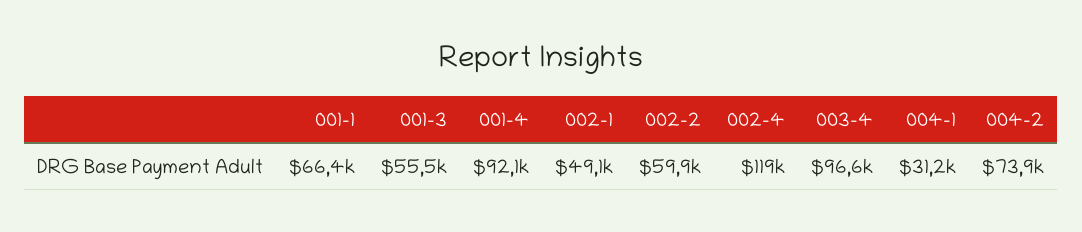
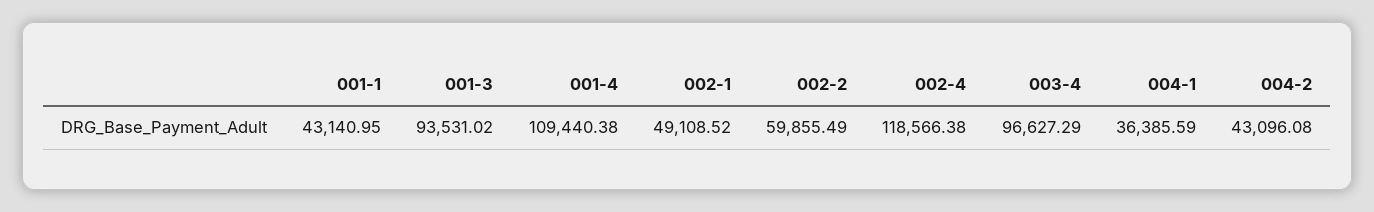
  {
-   "001-1": 66400,
+   "001-1": 43140.95,
-   "001-3": 55500,
+   "001-3": 93531.02,
-   "001-4": 92100,
+   "001-4": 109440.38,
    "002-1": 49108.52,
    "002-2": 59855.49,
    "002-4": 118566.38,
    "003-4": 96627.29,
-   "004-1": 31200,
+   "004-1": 36385.59,
-   "004-2": 73900
+   "004-2": 43096.08
  }

